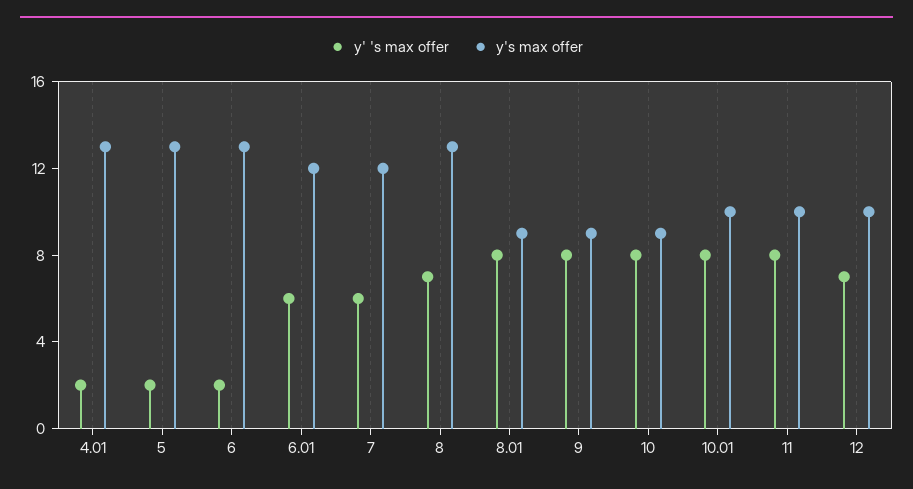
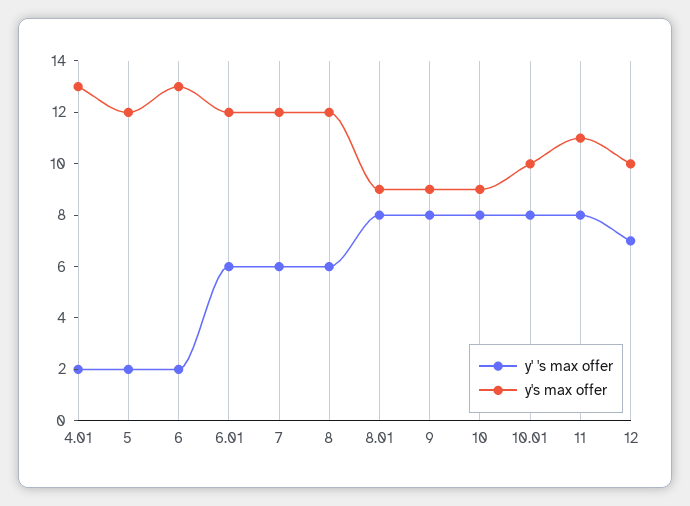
  {
    "y' 's max offer": {
      "4.01": 2,
      "5": 2,
      "6": 2,
      "6.01": 6,
      "7": 6,
-     "8": 7,
+     "8": 6,
      "8.01": 8,
      "9": 8,
      "10": 8,
      "10.01": 8,
      "11": 8,
      "12": 7
    },
    "y's max offer": {
      "4.01": 13,
-     "5": 13,
+     "5": 12,
      "6": 13,
      "6.01": 12,
      "7": 12,
-     "8": 13,
+     "8": 12,
      "8.01": 9,
      "9": 9,
      "10": 9,
      "10.01": 10,
-     "11": 10,
+     "11": 11,
      "12": 10
    }
  }

